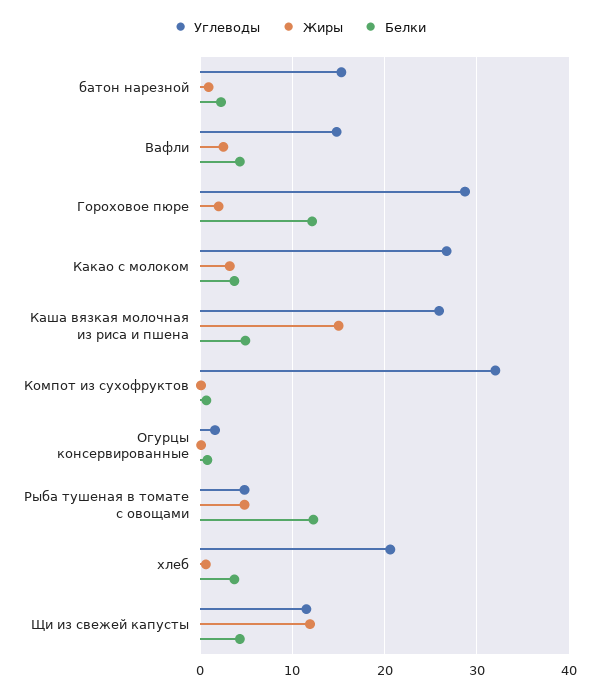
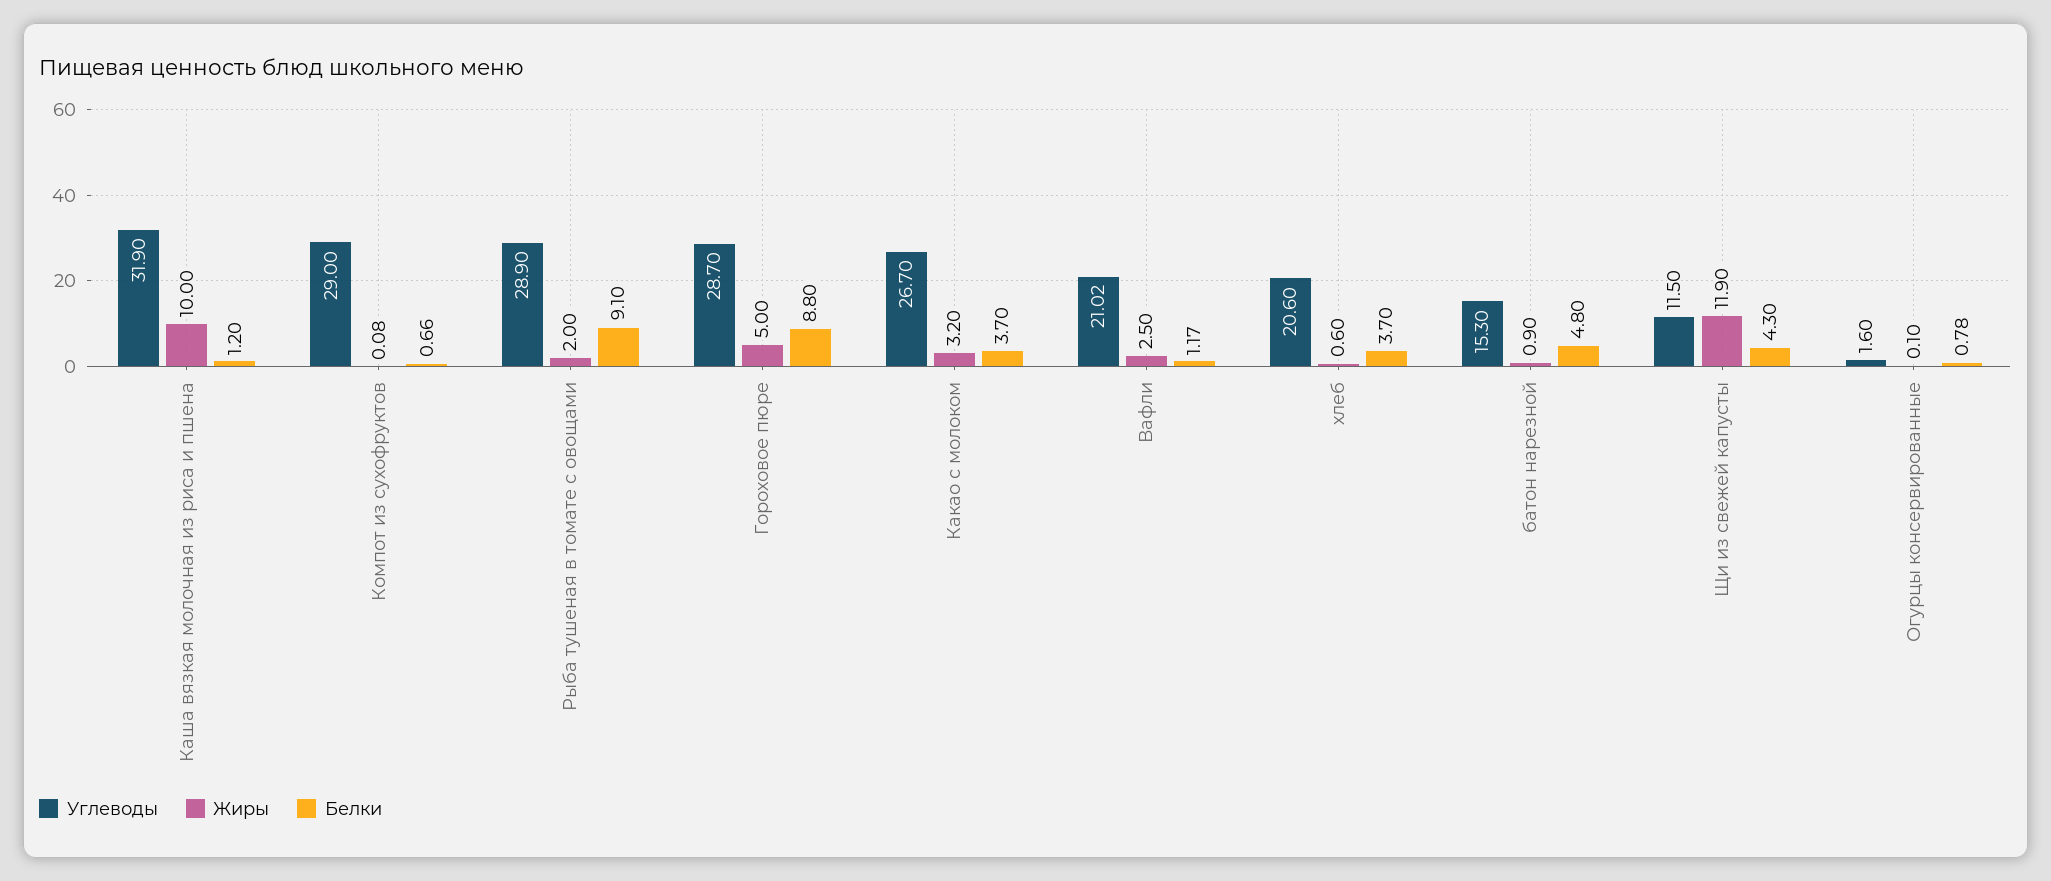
  {
    "Углеводы": {
      "батон нарезной": 15.3,
-     "Вафли": 15,
+     "Вафли": 21.02,
      "Гороховое пюре": 28.7,
      "Какао с молоком": 26.7,
-     "Каша вязкая молочная из риса и пшена": 26,
+     "Каша вязкая молочная из риса и пшена": 31.9,
-     "Компот из сухофруктов": 32,
+     "Компот из сухофруктов": 29,
      "Огурцы консервированные": 1.6,
-     "Рыба тушеная в томате с овощами": 5,
+     "Рыба тушеная в томате с овощами": 28.9,
      "хлеб": 20.6,
      "Щи из свежей капусты": 11.5
    },
    "Жиры": {
      "батон нарезной": 0.9,
      "Вафли": 2.5,
-     "Гороховое пюре": 2,
+     "Гороховое пюре": 5,
      "Какао с молоком": 3.2,
-     "Каша вязкая молочная из риса и пшена": 15,
+     "Каша вязкая молочная из риса и пшена": 10,
      "Компот из сухофруктов": 0.08,
      "Огурцы консервированные": 0.1,
-     "Рыба тушеная в томате с овощами": 5,
+     "Рыба тушеная в томате с овощами": 2,
      "хлеб": 0.6,
      "Щи из свежей капусты": 11.9
    },
    "Белки": {
-     "батон нарезной": 2,
+     "батон нарезной": 4.8,
-     "Вафли": 4,
+     "Вафли": 1.17,
-     "Гороховое пюре": 12,
+     "Гороховое пюре": 8.8,
      "Какао с молоком": 3.7,
-     "Каша вязкая молочная из риса и пшена": 5,
+     "Каша вязкая молочная из риса и пшена": 1.2,
      "Компот из сухофруктов": 0.66,
      "Огурцы консервированные": 0.78,
-     "Рыба тушеная в томате с овощами": 12,
+     "Рыба тушеная в томате с овощами": 9.1,
      "хлеб": 3.7,
      "Щи из свежей капусты": 4.3
    }
  }

